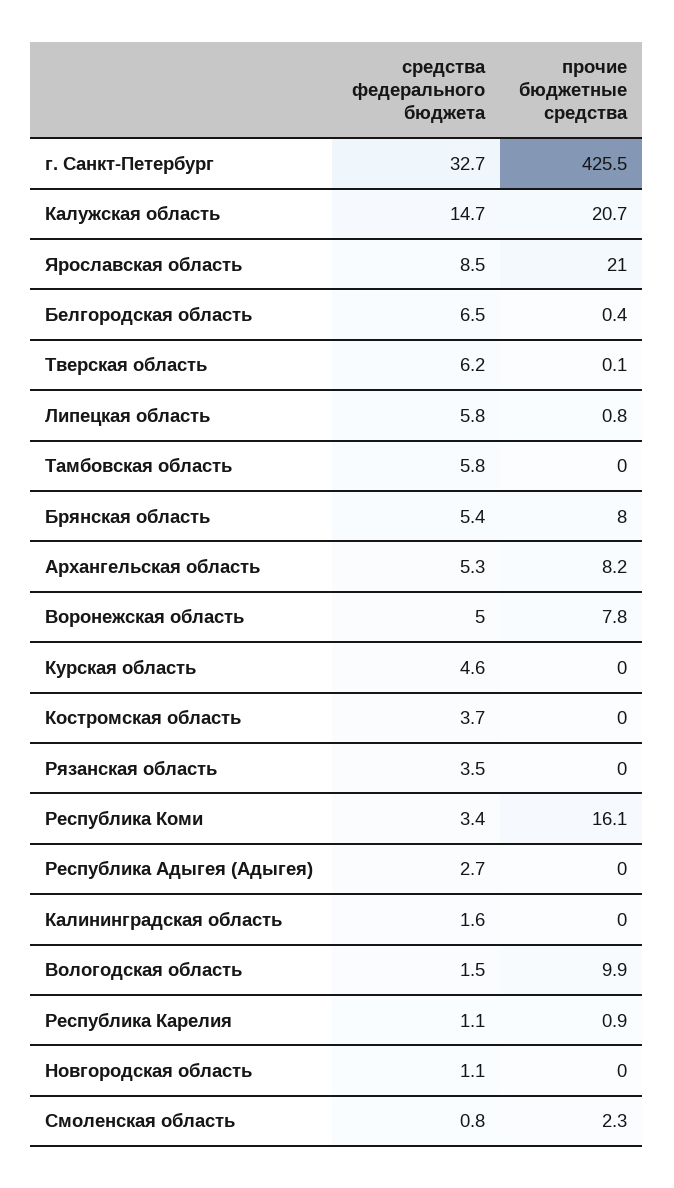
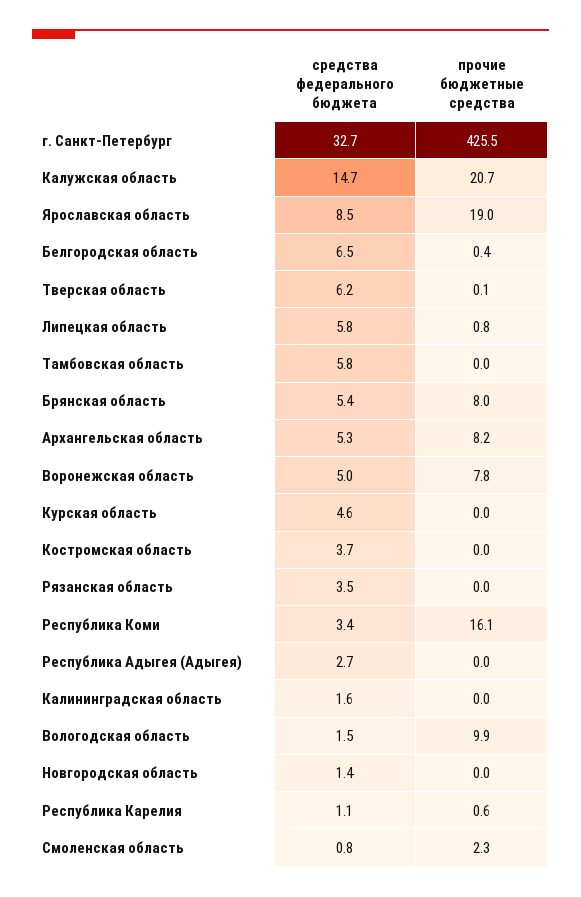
  {
    "средства федерального бюджета": {
      "г. Санкт-Петербург": 32.7,
      "Калужская область": 14.7,
      "Ярославская область": 8.5,
      "Белгородская область": 6.5,
      "Тверская область": 6.2,
      "Липецкая область": 5.8,
      "Тамбовская область": 5.8,
      "Брянская область": 5.4,
      "Архангельская область": 5.3,
      "Воронежская область": 5,
      "Курская область": 4.6,
      "Костромская область": 3.7,
      "Рязанская область": 3.5,
      "Республика Коми": 3.4,
      "Республика Адыгея (Адыгея)": 2.7,
      "Калининградская область": 1.6,
      "Вологодская область": 1.5,
      "Республика Карелия": 1.1,
-     "Новгородская область": 1.1,
+     "Новгородская область": 1.4,
      "Смоленская область": 0.8
    },
    "прочие бюджетные средства": {
      "г. Санкт-Петербург": 425.5,
      "Калужская область": 20.7,
-     "Ярославская область": 21,
+     "Ярославская область": 19,
      "Белгородская область": 0.4,
      "Тверская область": 0.1,
      "Липецкая область": 0.8,
      "Тамбовская область": 0,
      "Брянская область": 8,
      "Архангельская область": 8.2,
      "Воронежская область": 7.8,
      "Курская область": 0,
      "Костромская область": 0,
      "Рязанская область": 0,
      "Республика Коми": 16.1,
      "Республика Адыгея (Адыгея)": 0,
      "Калининградская область": 0,
      "Вологодская область": 9.9,
-     "Республика Карелия": 0.9,
+     "Республика Карелия": 0.6,
      "Новгородская область": 0,
      "Смоленская область": 2.3
    }
  }

